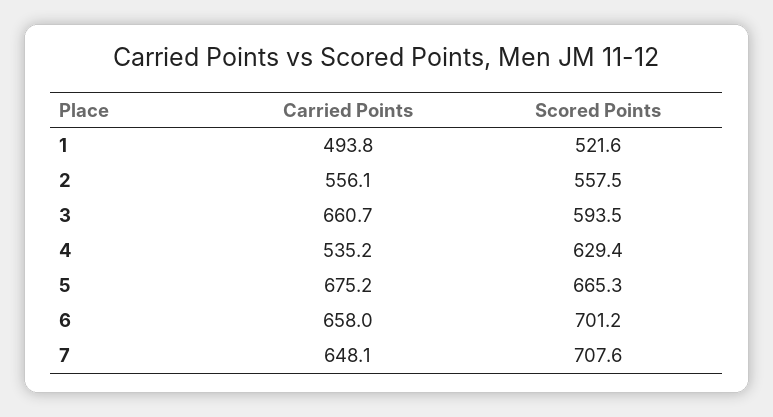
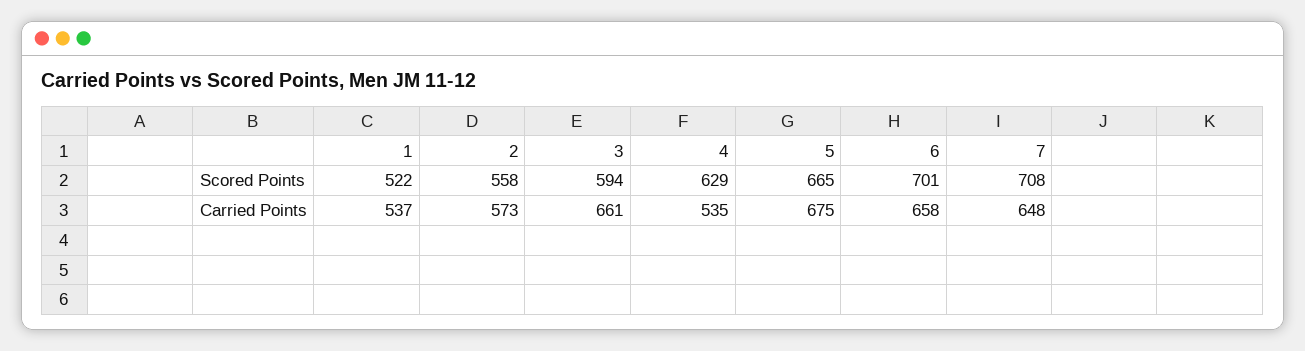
  {
    "Carried Points": {
-     "1": 493.8,
+     "1": 537,
-     "2": 556.1,
+     "2": 573,
      "3": 660.7,
      "4": 535.2,
      "5": 675.2,
      "6": 658,
      "7": 648.1
    },
    "Scored Points": {
      "1": 521.6,
      "2": 557.5,
      "3": 593.5,
      "4": 629.4,
      "5": 665.3,
      "6": 701.2,
      "7": 707.6
    }
  }

